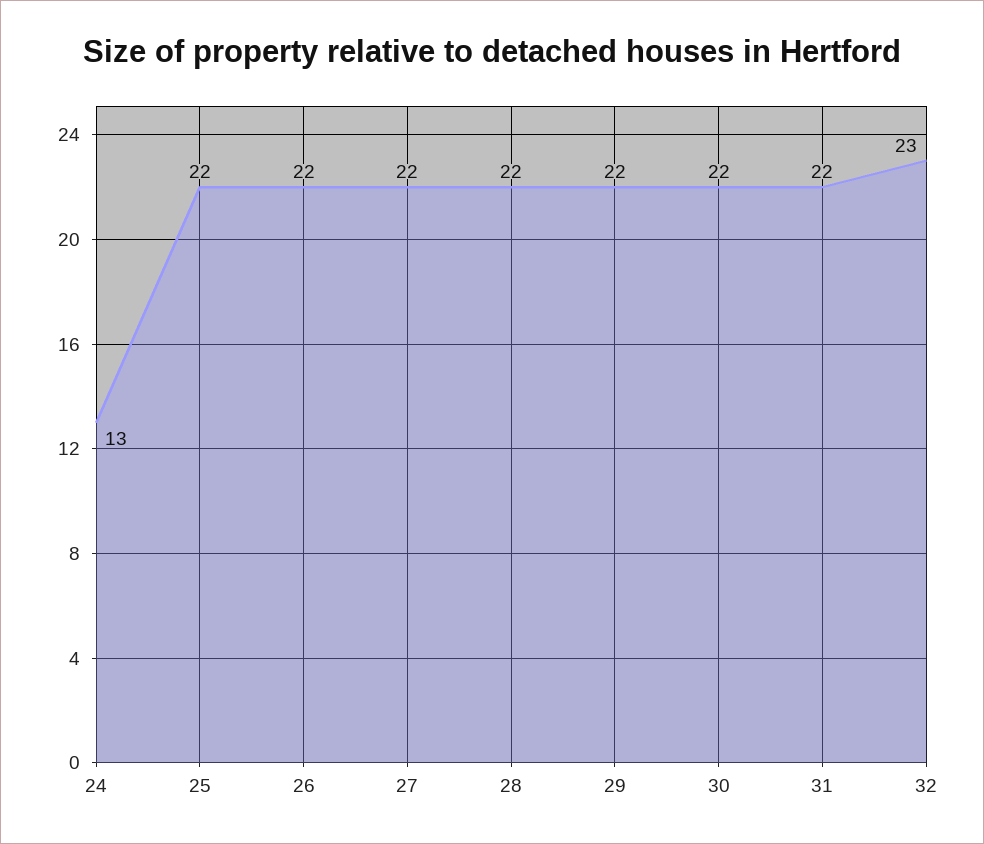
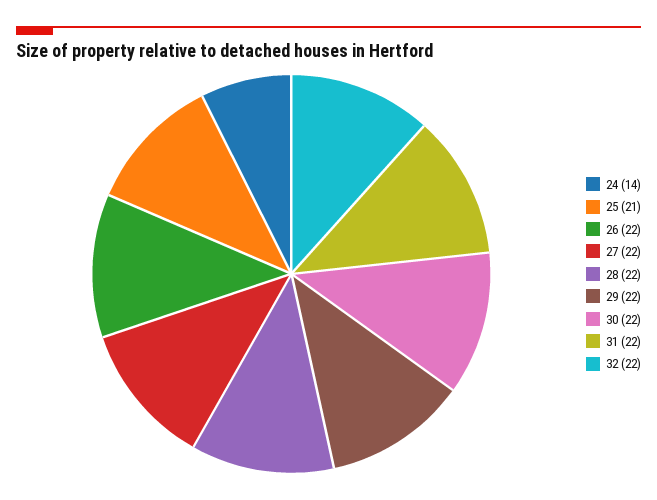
  {
-   "24": 13,
+   "24": 14,
-   "25": 22,
+   "25": 21,
    "26": 22,
    "27": 22,
    "28": 22,
    "29": 22,
    "30": 22,
    "31": 22,
-   "32": 23
+   "32": 22
  }

